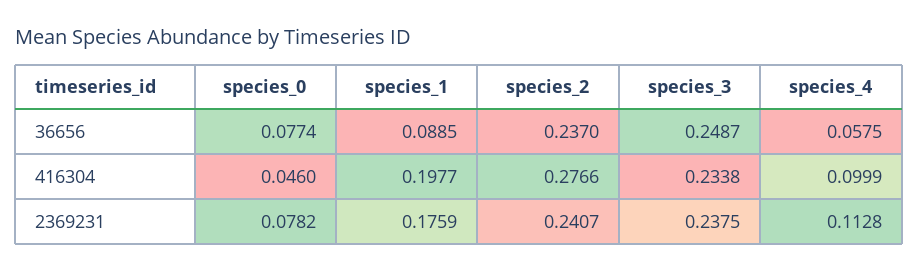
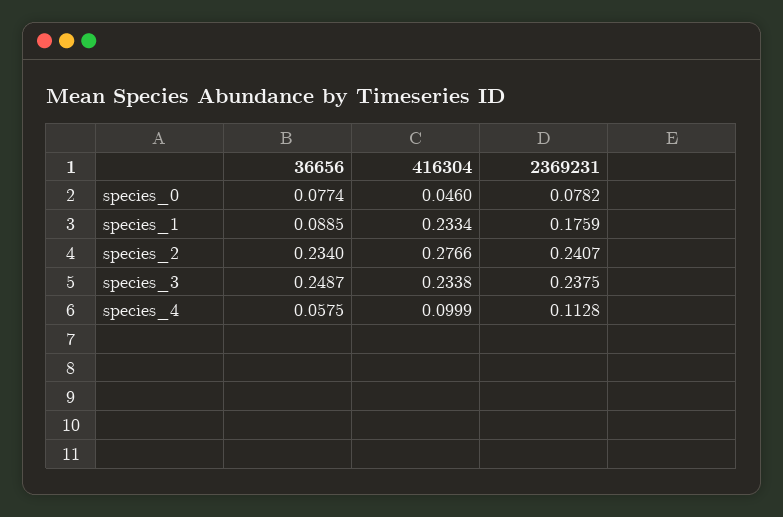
  {
    "species_0": {
      "36656": 0.0774,
      "416304": 0.046,
      "2369231": 0.0782
    },
    "species_1": {
      "36656": 0.0885,
-     "416304": 0.1977,
+     "416304": 0.2334,
      "2369231": 0.1759
    },
    "species_2": {
-     "36656": 0.237,
+     "36656": 0.234,
      "416304": 0.2766,
      "2369231": 0.2407
    },
    "species_3": {
      "36656": 0.2487,
      "416304": 0.2338,
      "2369231": 0.2375
    },
    "species_4": {
      "36656": 0.0575,
      "416304": 0.0999,
      "2369231": 0.1128
    }
  }

